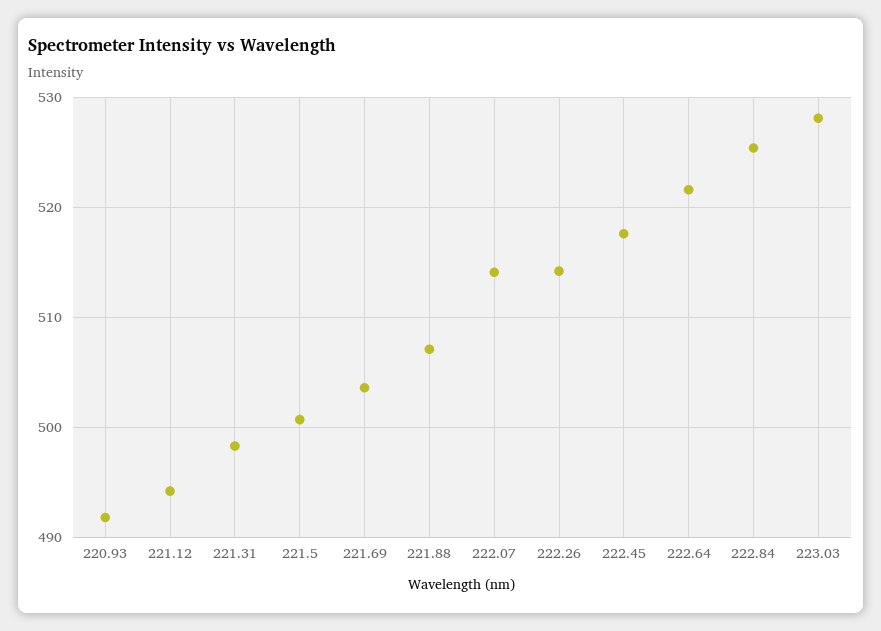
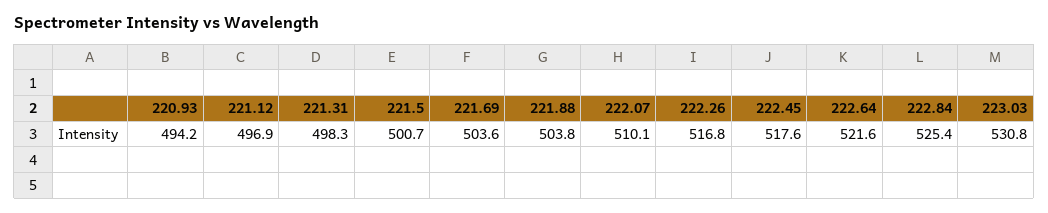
  {
-   "220.93": 492,
+   "220.93": 494.2,
-   "221.12": 494,
+   "221.12": 496.9,
    "221.31": 498.3,
    "221.5": 500.7,
    "221.69": 503.6,
-   "221.88": 507,
+   "221.88": 503.8,
-   "222.07": 514,
+   "222.07": 510.1,
-   "222.26": 514,
+   "222.26": 516.8,
    "222.45": 517.6,
    "222.64": 521.6,
    "222.84": 525.4,
-   "223.03": 528
+   "223.03": 530.8
  }

